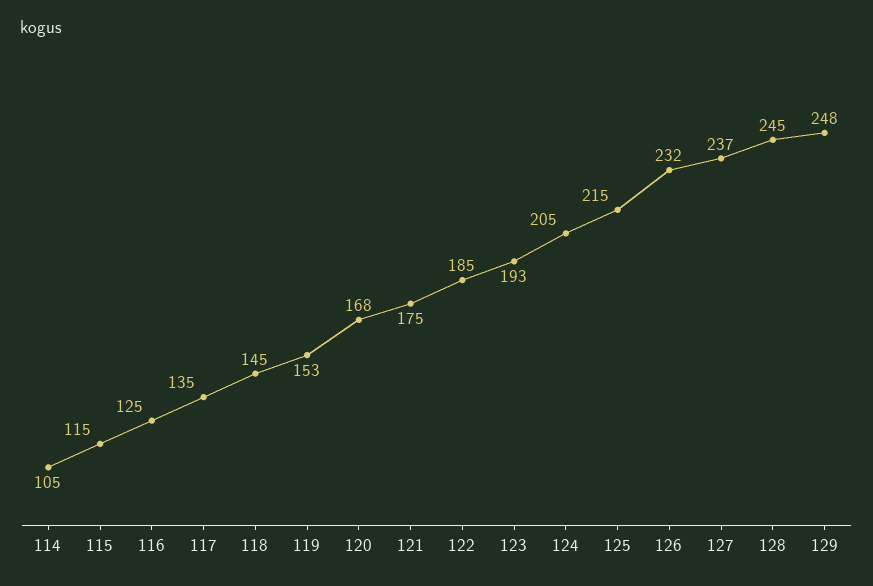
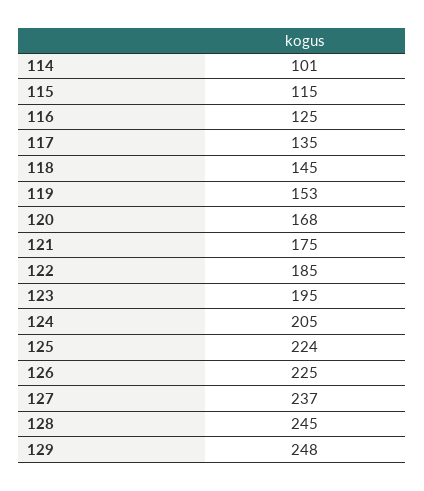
  {
-   "114": 105,
+   "114": 101,
    "115": 115,
    "116": 125,
    "117": 135,
    "118": 145,
    "119": 153,
    "120": 168,
    "121": 175,
    "122": 185,
-   "123": 193,
+   "123": 195,
    "124": 205,
-   "125": 215,
+   "125": 224,
-   "126": 232,
+   "126": 225,
    "127": 237,
    "128": 245,
    "129": 248
  }

